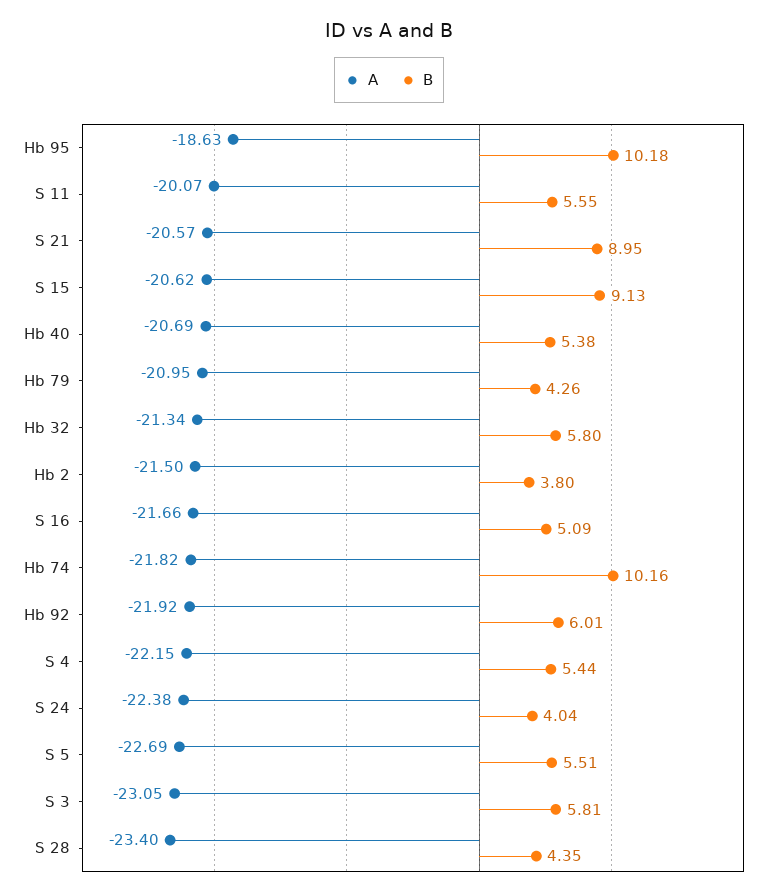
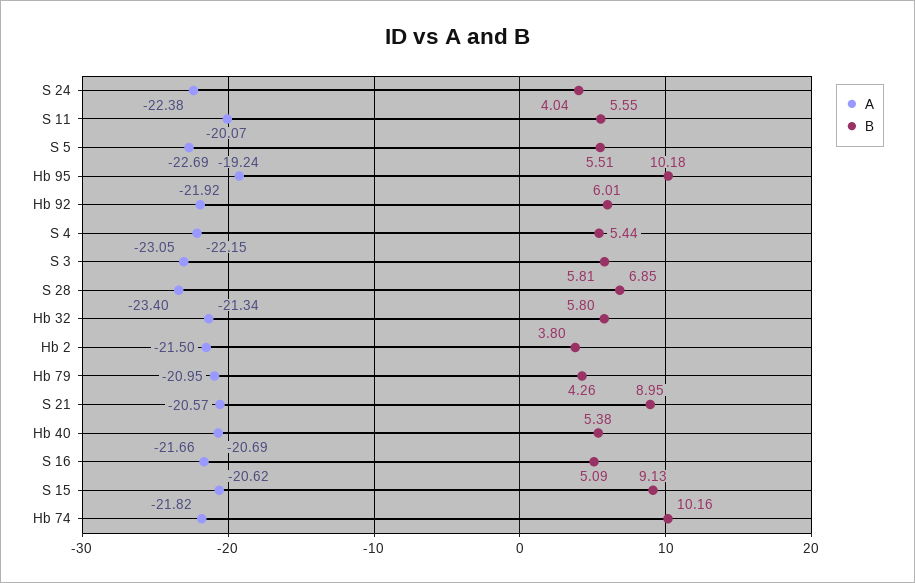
  {
    "A": {
-     "Hb 95": -18.63,
+     "Hb 95": -19.24,
      "S 11": -20.07,
      "S 21": -20.57,
      "S 15": -20.62,
      "Hb 40": -20.69,
      "Hb 79": -20.95,
      "Hb 32": -21.34,
      "Hb 2": -21.5,
      "S 16": -21.66,
      "Hb 74": -21.82,
      "Hb 92": -21.92,
      "S 4": -22.15,
      "S 24": -22.38,
      "S 5": -22.69,
      "S 3": -23.05,
      "S 28": -23.4
    },
    "B": {
      "Hb 95": 10.18,
      "S 11": 5.55,
      "S 21": 8.95,
      "S 15": 9.13,
      "Hb 40": 5.38,
      "Hb 79": 4.26,
      "Hb 32": 5.8,
      "Hb 2": 3.8,
      "S 16": 5.09,
      "Hb 74": 10.16,
      "Hb 92": 6.01,
      "S 4": 5.44,
      "S 24": 4.04,
      "S 5": 5.51,
      "S 3": 5.81,
-     "S 28": 4.35
+     "S 28": 6.85
    }
  }

